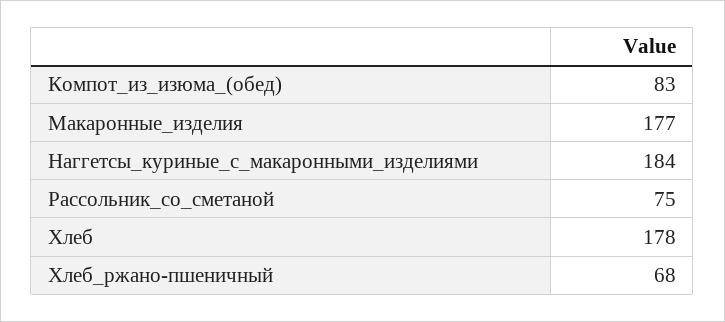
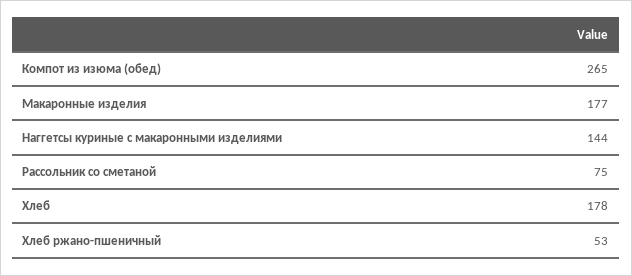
  {
-   "Компот_из_изюма_(обед)": 83,
+   "Компот_из_изюма_(обед)": 265,
    "Макаронные_изделия": 177,
-   "Наггетсы_куриные_с_макаронными_изделиями": 184,
+   "Наггетсы_куриные_с_макаронными_изделиями": 144,
    "Рассольник_со_сметаной": 75,
    "Хлеб": 178,
-   "Хлеб_ржано-пшеничный": 68
+   "Хлеб_ржано-пшеничный": 53
  }

